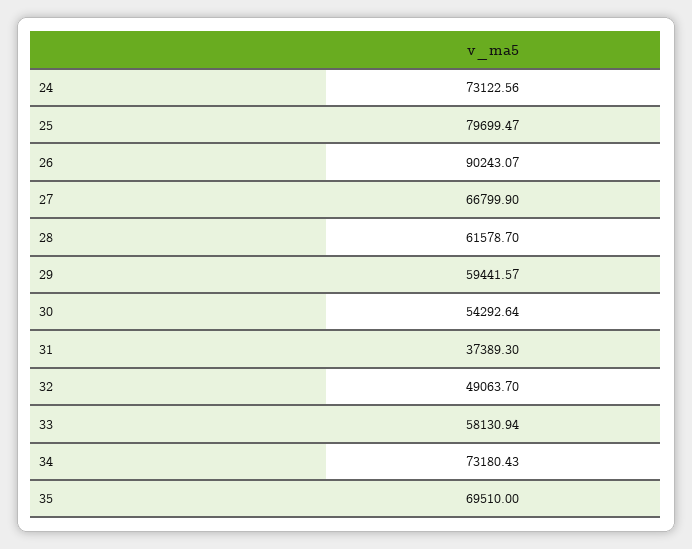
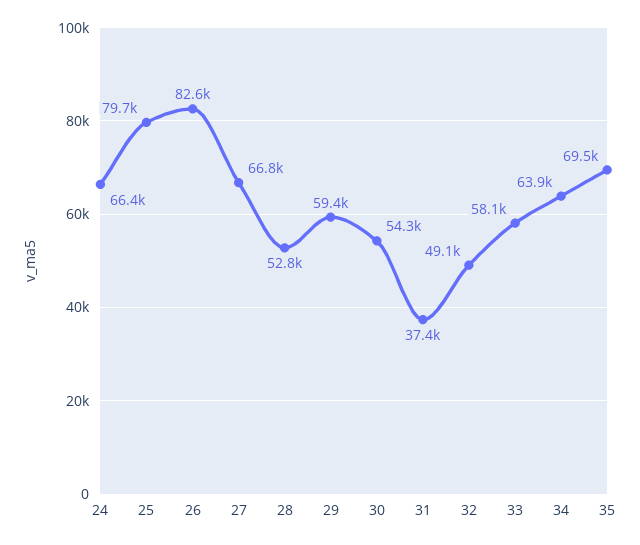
  {
-   "24": 73122.56,
+   "24": 66400,
    "25": 79699.47,
-   "26": 90243.07,
+   "26": 82600,
    "27": 66799.9,
-   "28": 61578.7,
+   "28": 52800,
    "29": 59441.57,
    "30": 54292.64,
    "31": 37389.3,
    "32": 49063.7,
    "33": 58130.94,
-   "34": 73180.43,
+   "34": 63900,
    "35": 69510
  }

